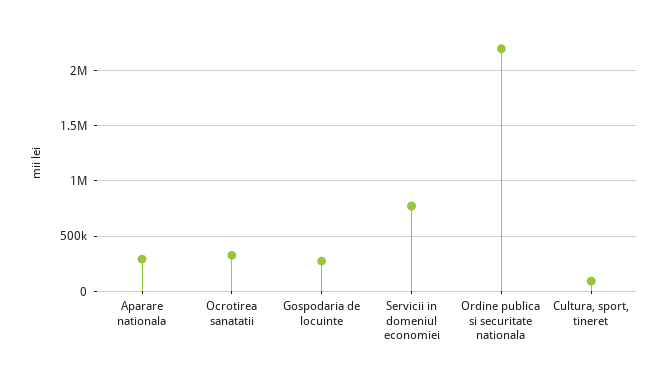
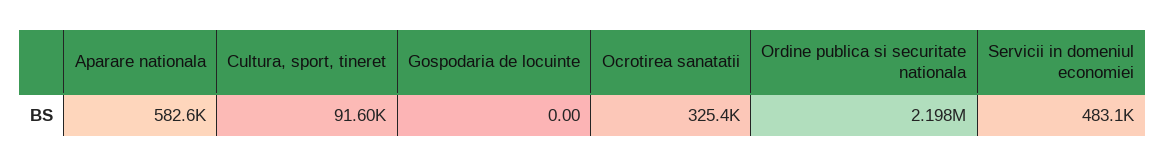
  {
-   "Aparare nationala": 300000,
+   "Aparare nationala": 582600,
    "Ocrotirea sanatatii": 325400,
-   "Gospodaria de locuinte": 300000,
+   "Gospodaria de locuinte": 0,
-   "Servicii in domeniul economiei": 800000,
+   "Servicii in domeniul economiei": 483100,
    "Ordine publica si securitate nationala": 2198000,
    "Cultura, sport, tineret": 91600
  }

